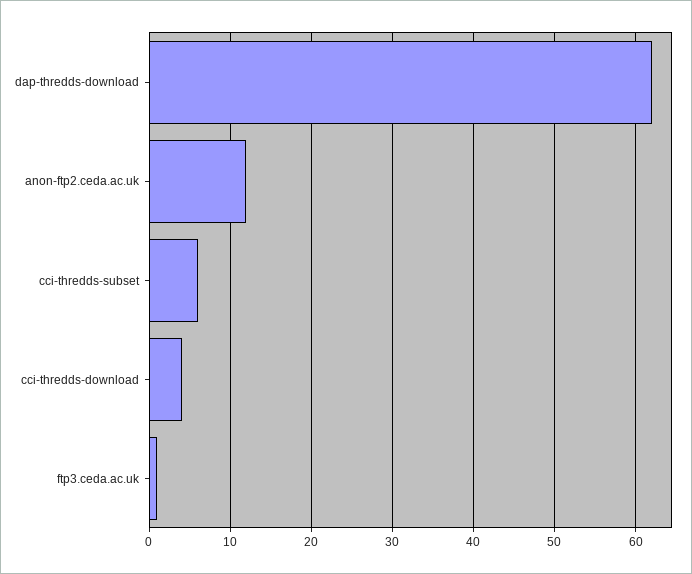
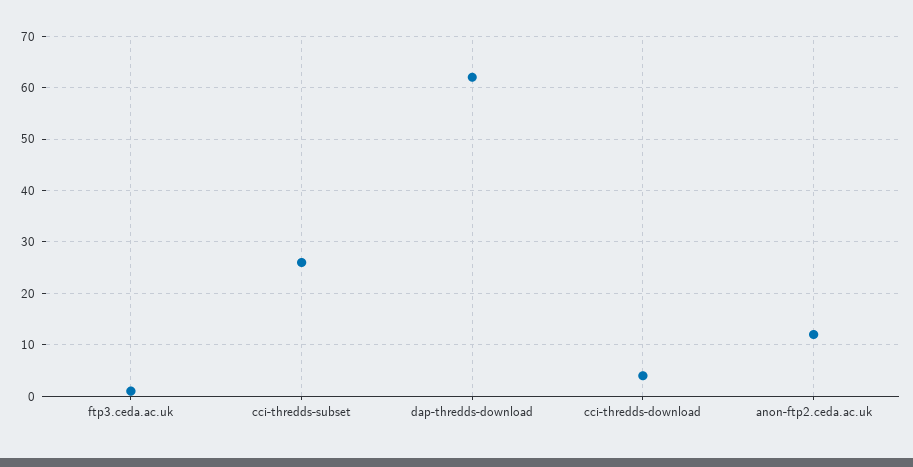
  {
    "dap-thredds-download": 62,
    "anon-ftp2.ceda.ac.uk": 12,
-   "cci-thredds-subset": 6,
+   "cci-thredds-subset": 25,
    "cci-thredds-download": 4,
    "ftp3.ceda.ac.uk": 1
  }

